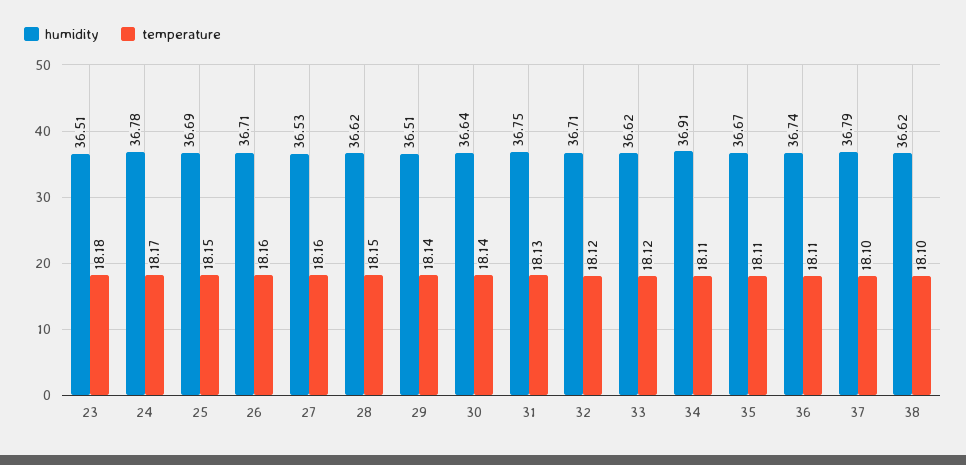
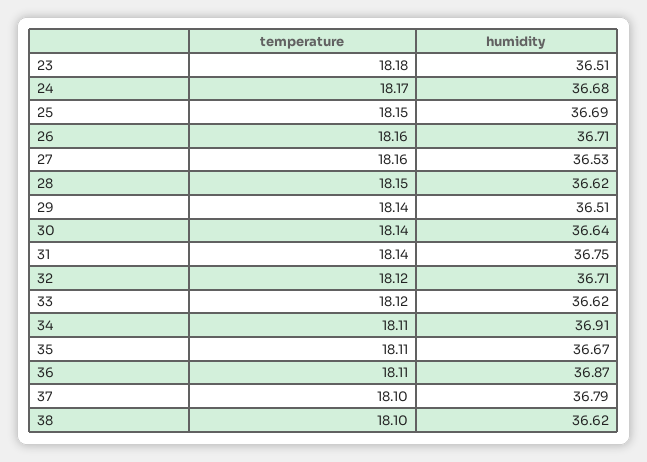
  {
    "humidity": {
      "23": 36.51,
-     "24": 36.78,
+     "24": 36.68,
      "25": 36.69,
      "26": 36.71,
      "27": 36.53,
      "28": 36.62,
      "29": 36.51,
      "30": 36.64,
      "31": 36.75,
      "32": 36.71,
      "33": 36.62,
      "34": 36.91,
      "35": 36.67,
-     "36": 36.74,
+     "36": 36.87,
      "37": 36.79,
      "38": 36.62
    },
    "temperature": {
      "23": 18.18,
      "24": 18.17,
      "25": 18.15,
      "26": 18.16,
      "27": 18.16,
      "28": 18.15,
      "29": 18.14,
      "30": 18.14,
-     "31": 18.13,
+     "31": 18.14,
      "32": 18.12,
      "33": 18.12,
      "34": 18.11,
      "35": 18.11,
      "36": 18.11,
      "37": 18.1,
      "38": 18.1
    }
  }

